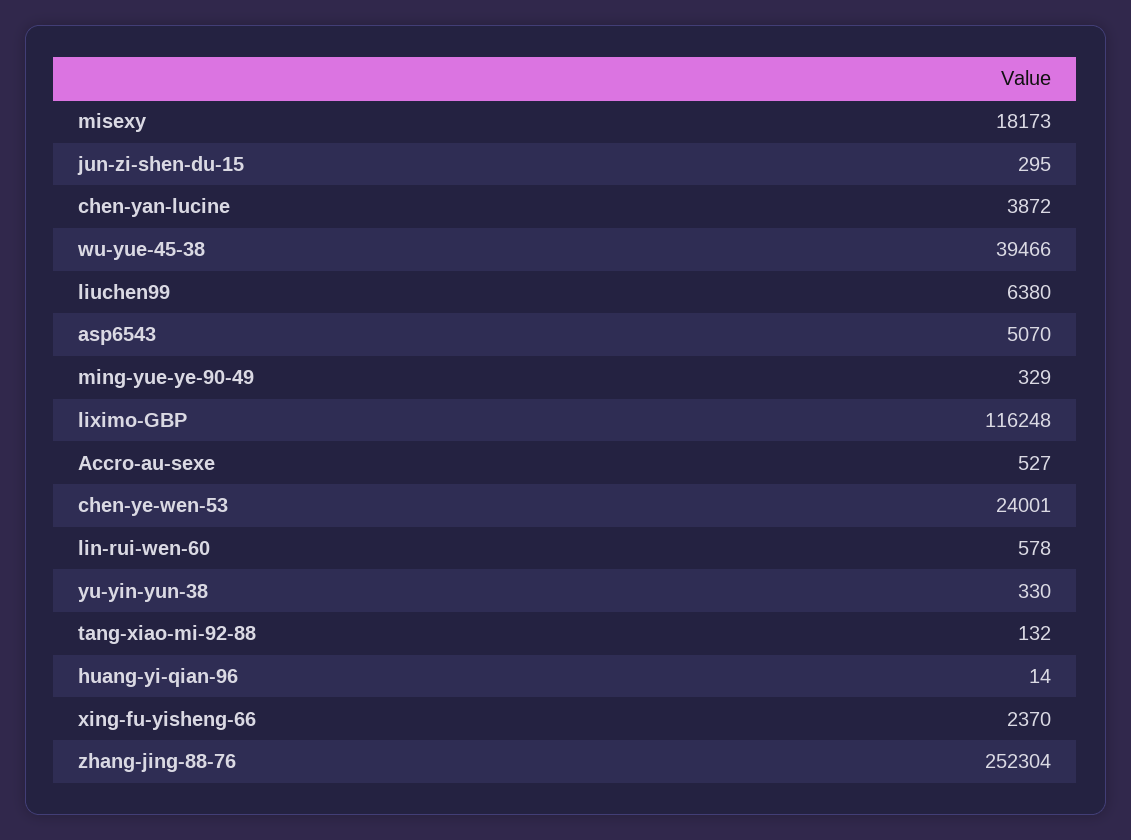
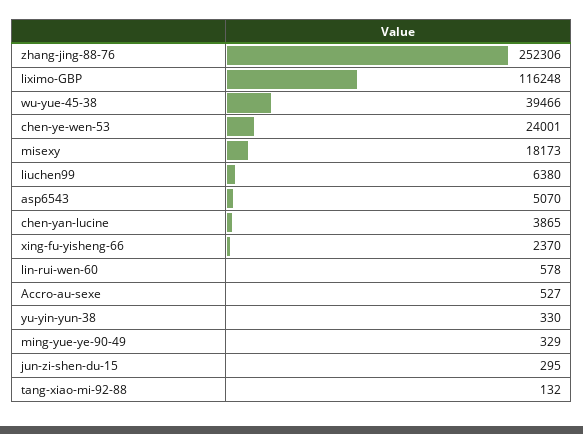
  {
    "misexy": 18173,
    "jun-zi-shen-du-15": 295,
-   "chen-yan-lucine": 3872,
+   "chen-yan-lucine": 3865,
    "wu-yue-45-38": 39466,
    "liuchen99": 6380,
    "asp6543": 5070,
    "ming-yue-ye-90-49": 329,
    "liximo-GBP": 116248,
    "Accro-au-sexe": 527,
    "chen-ye-wen-53": 24001,
    "lin-rui-wen-60": 578,
    "yu-yin-yun-38": 330,
    "tang-xiao-mi-92-88": 132,
-   "huang-yi-qian-96": 14,
    "xing-fu-yisheng-66": 2370,
-   "zhang-jing-88-76": 252304
+   "zhang-jing-88-76": 252306
  }

